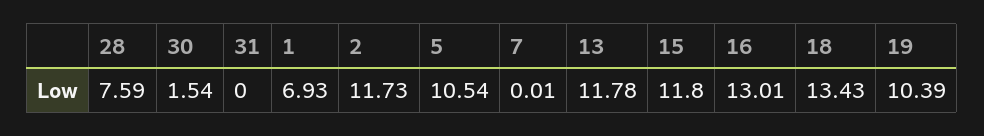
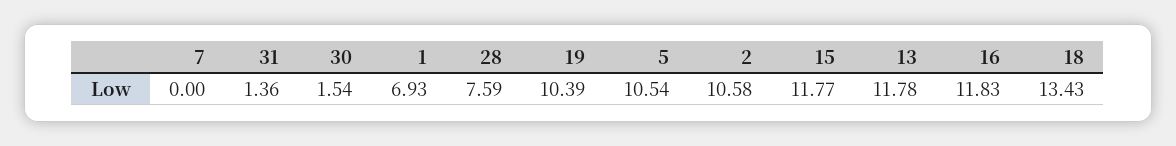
  {
    "28": 7.59,
    "30": 1.54,
-   "31": 0,
+   "31": 1.36,
    "1": 6.93,
-   "2": 11.73,
+   "2": 10.58,
    "5": 10.54,
-   "7": 0.01,
+   "7": 0,
    "13": 11.78,
-   "15": 11.8,
+   "15": 11.77,
-   "16": 13.01,
+   "16": 11.83,
    "18": 13.43,
    "19": 10.39
  }

